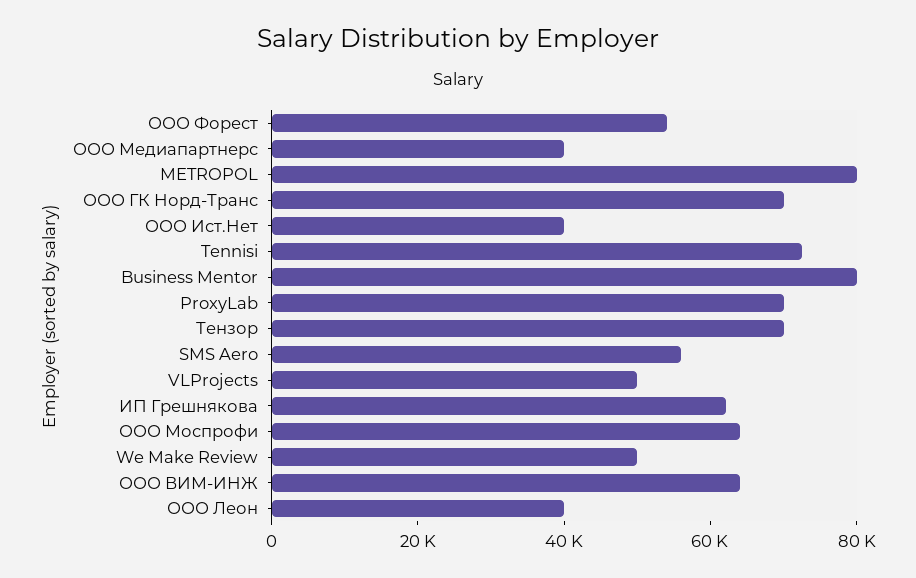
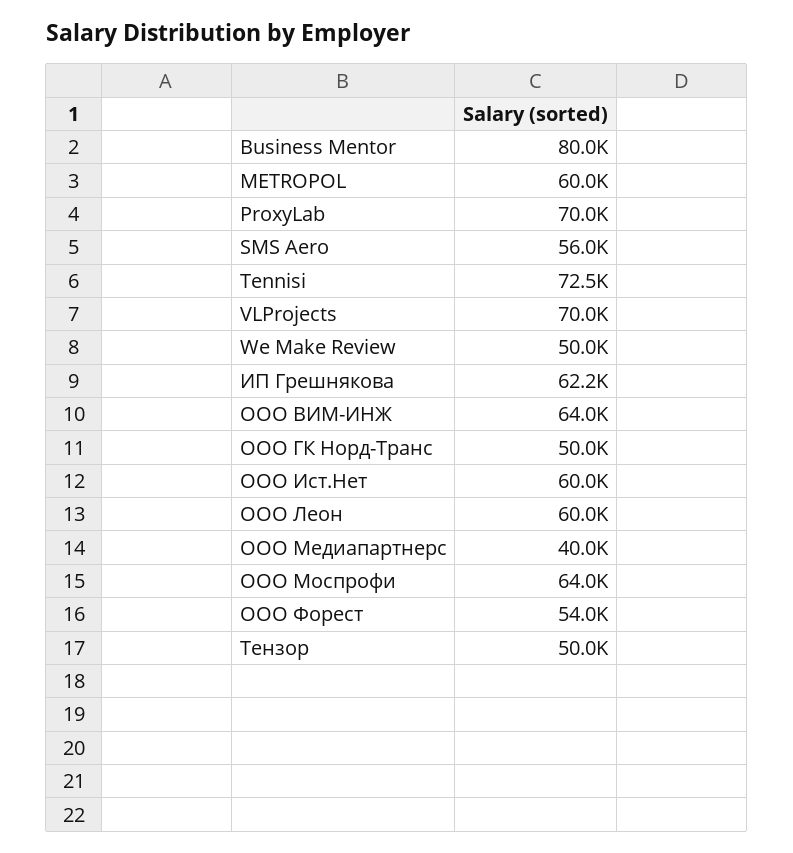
  {
    "ООО Форест": 54000,
    "ООО Медиапартнерс": 40000,
-   "METROPOL": 80000,
+   "METROPOL": 60000,
-   "ООО ГК Норд-Транс": 70000,
+   "ООО ГК Норд-Транс": 50000,
-   "ООО Ист.Нет": 40000,
+   "ООО Ист.Нет": 60000,
    "Tennisi": 72500,
    "Business Mentor": 80000,
    "ProxyLab": 70000,
-   "Тензор": 70000,
+   "Тензор": 50000,
    "SMS Aero": 56000,
-   "VLProjects": 50000,
+   "VLProjects": 70000,
    "ИП Грешнякова": 62200,
    "ООО Моспрофи": 64000,
    "We Make Review": 50000,
    "ООО ВИМ-ИНЖ": 64000,
-   "ООО Леон": 40000
+   "ООО Леон": 60000
  }

